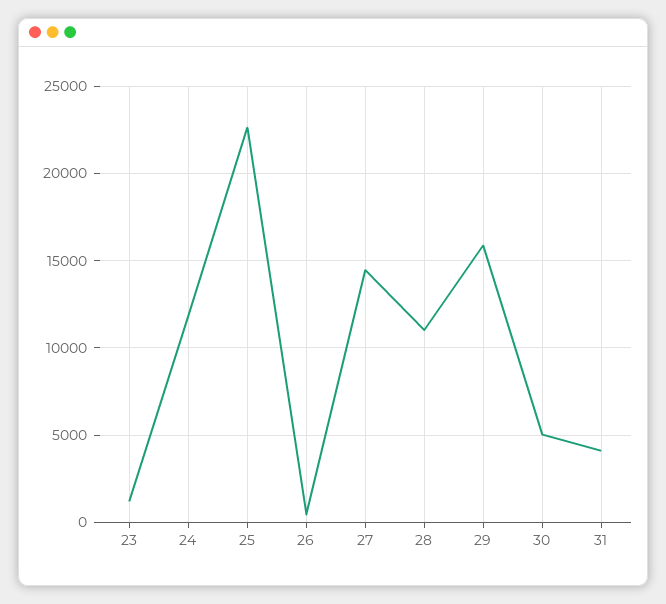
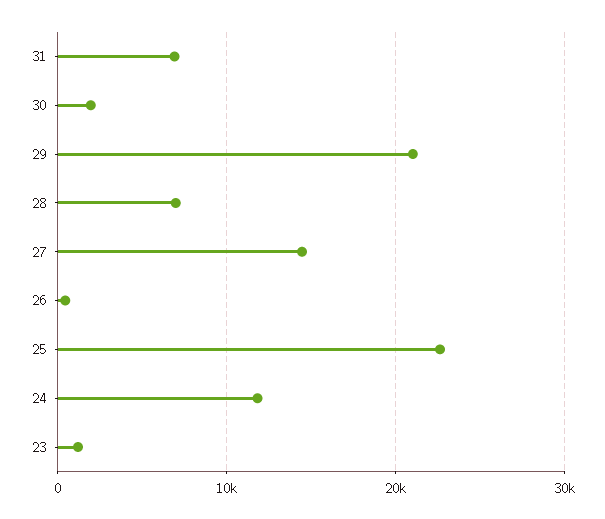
  {
    "23": 1000,
    "24": 12000,
    "25": 22500,
    "26": 500,
    "27": 14500,
-   "28": 11000,
+   "28": 7000,
-   "29": 16000,
+   "29": 21000,
-   "30": 5000,
+   "30": 2000,
-   "31": 4000
+   "31": 7000
  }

